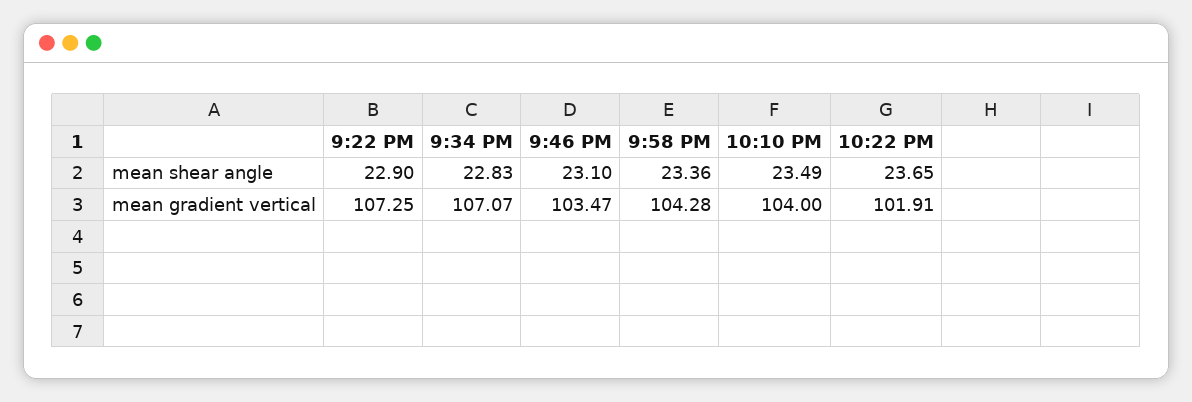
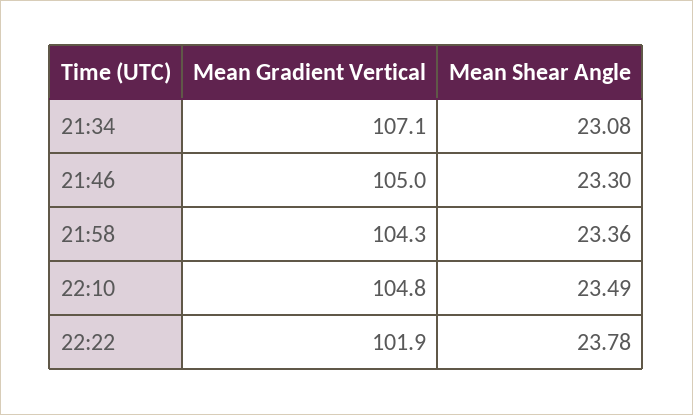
  {
-   "9:22 PM": {
-     "mean shear angle": 22.9,
-     "mean gradient vertical": 107.25
-   },
    "9:34 PM": {
-     "mean shear angle": 22.83,
+     "mean shear angle": 23.08,
      "mean gradient vertical": 107.07
    },
    "9:46 PM": {
-     "mean shear angle": 23.1,
+     "mean shear angle": 23.3,
-     "mean gradient vertical": 103.47
+     "mean gradient vertical": 105
    },
    "9:58 PM": {
      "mean shear angle": 23.36,
      "mean gradient vertical": 104.28
    },
    "10:10 PM": {
      "mean shear angle": 23.49,
-     "mean gradient vertical": 104
+     "mean gradient vertical": 104.8
    },
    "10:22 PM": {
-     "mean shear angle": 23.65,
+     "mean shear angle": 23.78,
      "mean gradient vertical": 101.91
    }
  }

